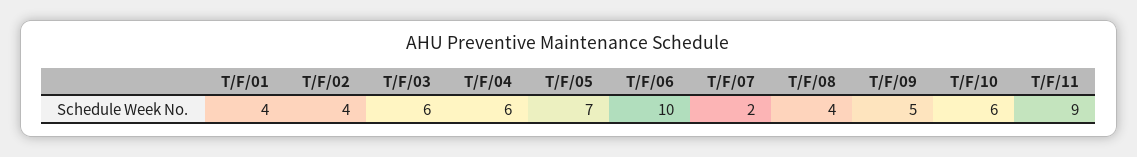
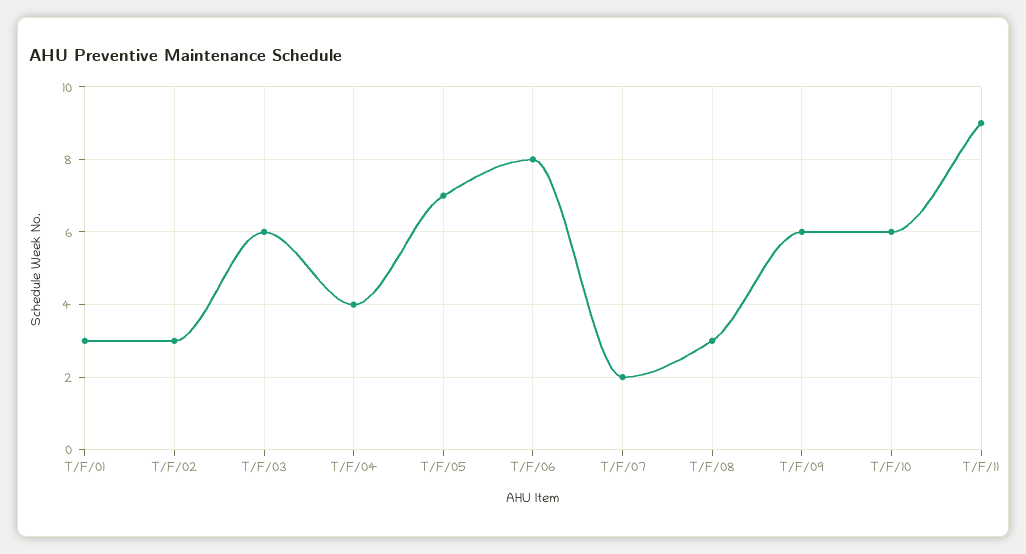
  {
-   "T/F/01": 4,
+   "T/F/01": 3,
-   "T/F/02": 4,
+   "T/F/02": 3,
    "T/F/03": 6,
-   "T/F/04": 6,
+   "T/F/04": 4,
    "T/F/05": 7,
-   "T/F/06": 10,
+   "T/F/06": 8,
    "T/F/07": 2,
-   "T/F/08": 4,
+   "T/F/08": 3,
-   "T/F/09": 5,
+   "T/F/09": 6,
    "T/F/10": 6,
    "T/F/11": 9
  }

